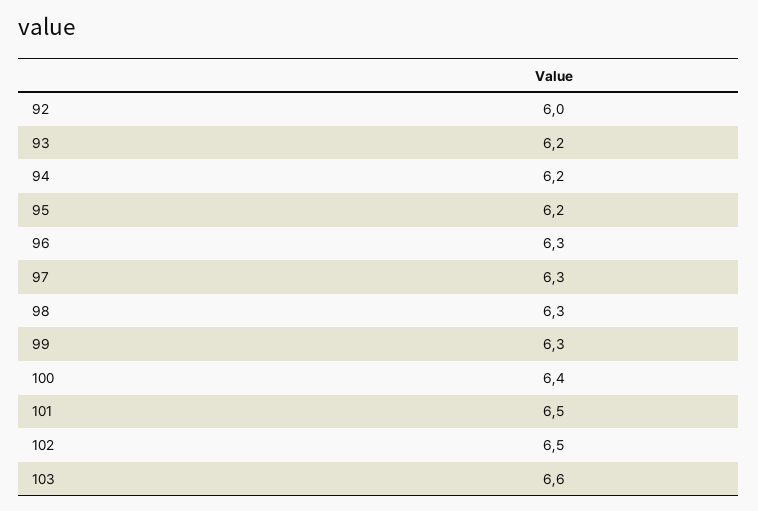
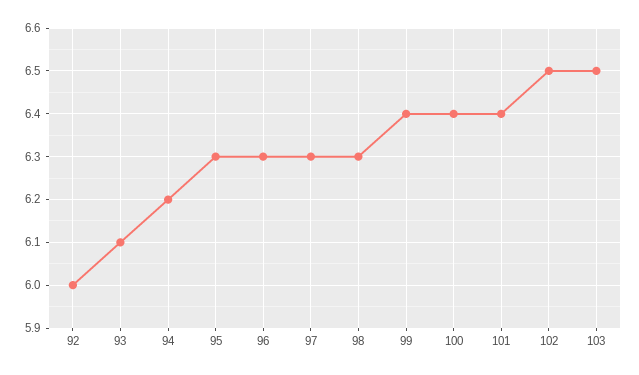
  {
    "92": 6,
-   "93": 6.2,
+   "93": 6.1,
    "94": 6.2,
-   "95": 6.2,
+   "95": 6.3,
    "96": 6.3,
    "97": 6.3,
    "98": 6.3,
-   "99": 6.3,
+   "99": 6.4,
    "100": 6.4,
-   "101": 6.5,
+   "101": 6.4,
    "102": 6.5,
-   "103": 6.6
+   "103": 6.5
  }

